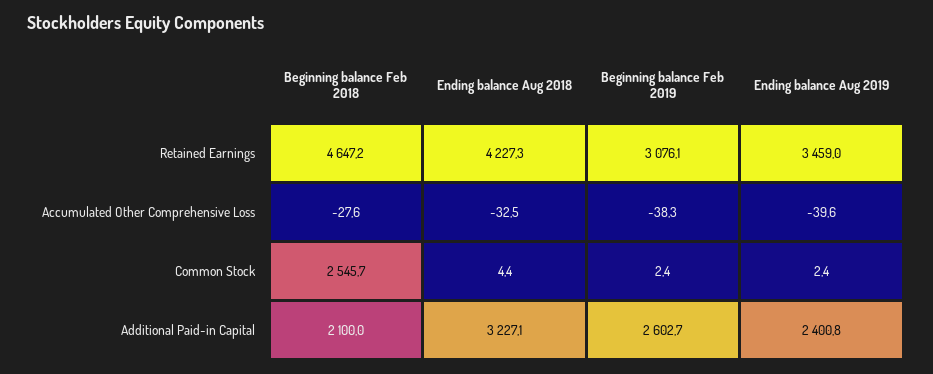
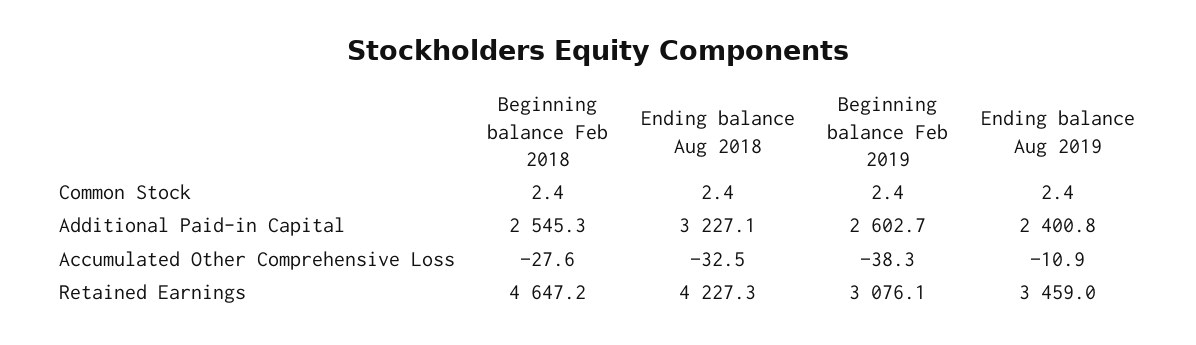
  {
    "Beginning balance Feb 2018": {
      "Retained Earnings": 4647.2,
      "Accumulated Other Comprehensive Loss": -27.6,
-     "Common Stock": 2545.7,
+     "Common Stock": 2.4,
-     "Additional Paid-in Capital": 2100
+     "Additional Paid-in Capital": 2545.3
    },
    "Ending balance Aug 2018": {
      "Retained Earnings": 4227.3,
      "Accumulated Other Comprehensive Loss": -32.5,
-     "Common Stock": 4.4,
+     "Common Stock": 2.4,
      "Additional Paid-in Capital": 3227.1
    },
    "Beginning balance Feb 2019": {
      "Retained Earnings": 3076.1,
      "Accumulated Other Comprehensive Loss": -38.3,
      "Common Stock": 2.4,
      "Additional Paid-in Capital": 2602.7
    },
    "Ending balance Aug 2019": {
      "Retained Earnings": 3459,
-     "Accumulated Other Comprehensive Loss": -39.6,
+     "Accumulated Other Comprehensive Loss": -10.9,
      "Common Stock": 2.4,
      "Additional Paid-in Capital": 2400.8
    }
  }

